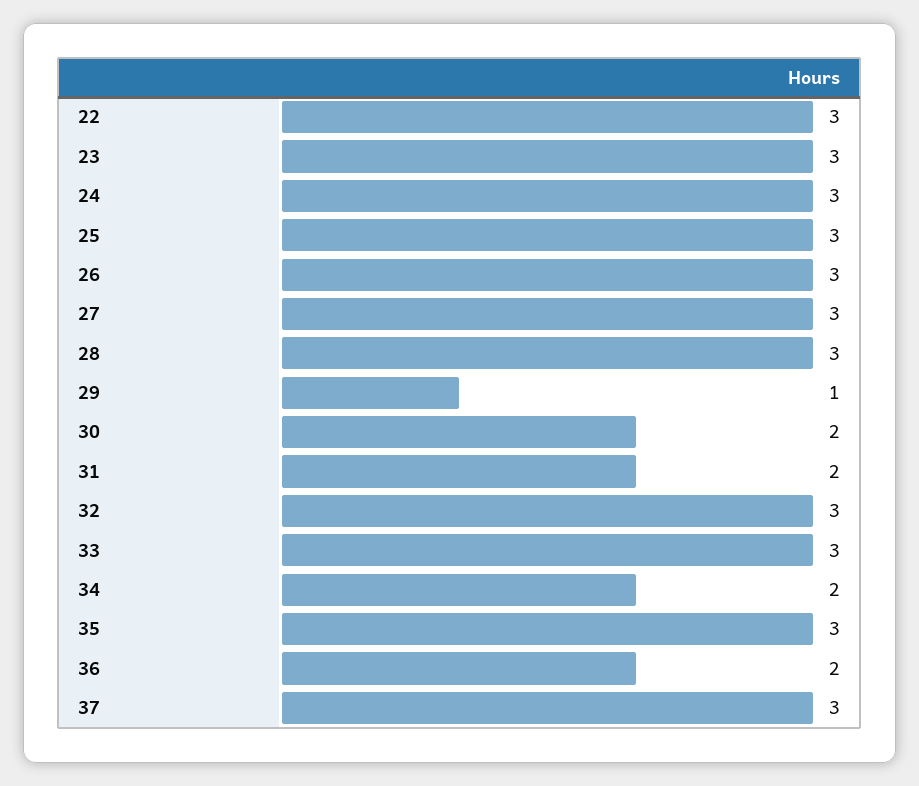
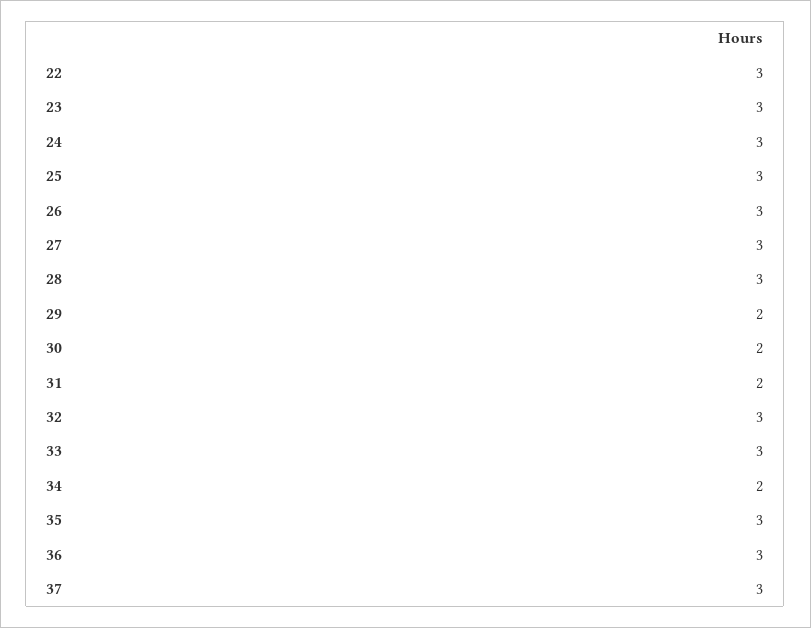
  {
    "22": 3,
    "23": 3,
    "24": 3,
    "25": 3,
    "26": 3,
    "27": 3,
    "28": 3,
-   "29": 1,
+   "29": 2,
    "30": 2,
    "31": 2,
    "32": 3,
    "33": 3,
    "34": 2,
    "35": 3,
-   "36": 2,
+   "36": 3,
    "37": 3
  }

